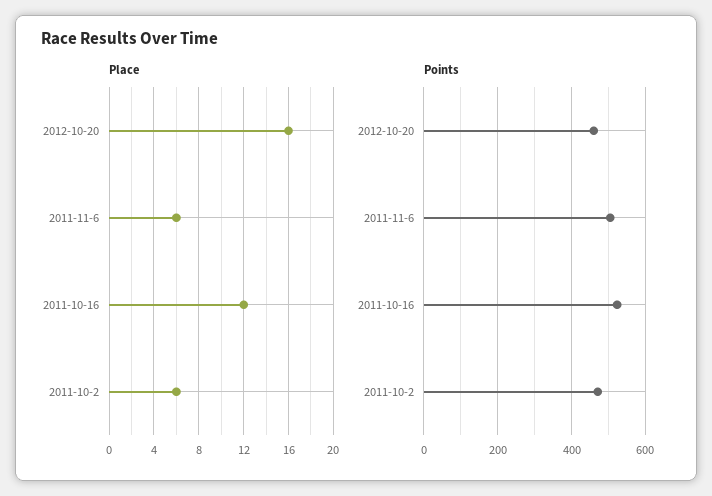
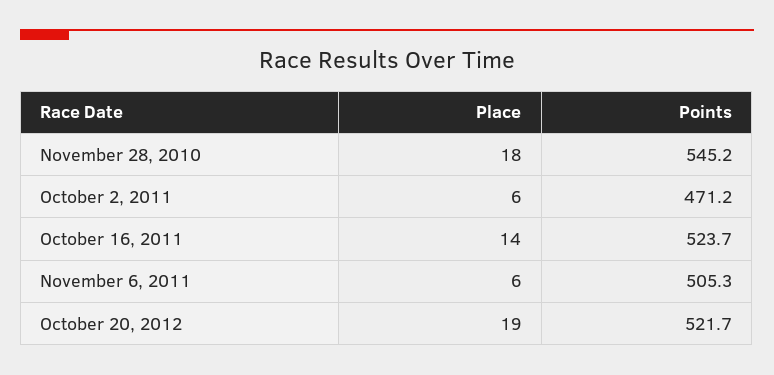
  {
    "Place": {
-     "2012-10-20": 16,
+     "2012-10-20": 19,
      "2011-11-6": 6,
-     "2011-10-16": 12,
+     "2011-10-16": 14,
-     "2011-10-2": 6
+     "2011-10-2": 6,
+     "November 28, 2010": 18
    },
    "Points": {
-     "2012-10-20": 460,
+     "2012-10-20": 521.7,
      "2011-11-6": 505.3,
      "2011-10-16": 523.7,
-     "2011-10-2": 471.2
+     "2011-10-2": 471.2,
+     "November 28, 2010": 545.2
    }
  }

